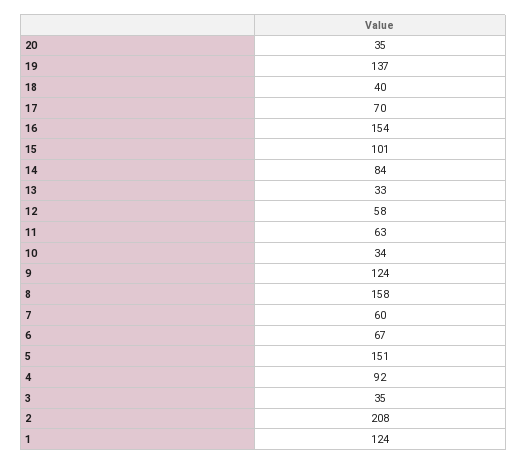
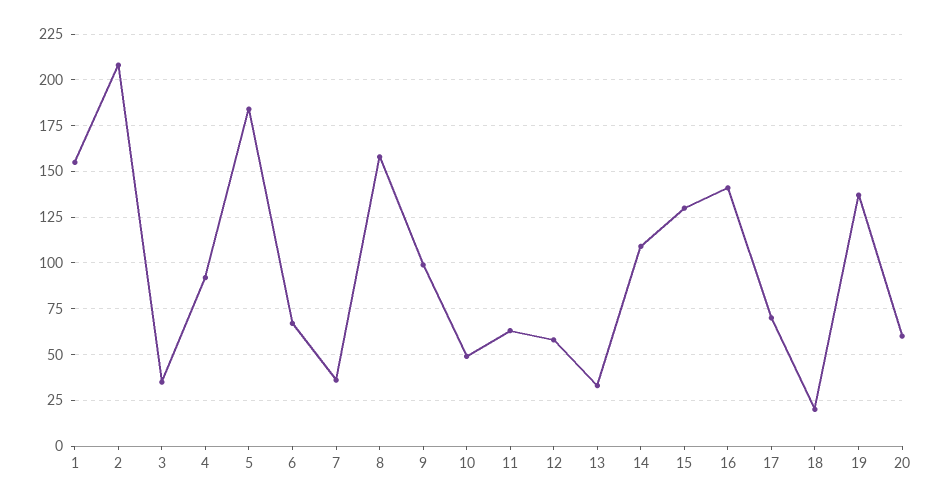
  {
-   "20": 35,
+   "20": 60,
    "19": 137,
-   "18": 40,
+   "18": 20,
    "17": 70,
-   "16": 154,
+   "16": 140,
-   "15": 101,
+   "15": 130,
-   "14": 84,
+   "14": 110,
    "13": 33,
    "12": 58,
    "11": 63,
-   "10": 34,
+   "10": 50,
-   "9": 124,
+   "9": 100,
    "8": 158,
-   "7": 60,
+   "7": 35,
    "6": 67,
-   "5": 151,
+   "5": 185,
    "4": 92,
    "3": 35,
    "2": 208,
-   "1": 124
+   "1": 155
  }

